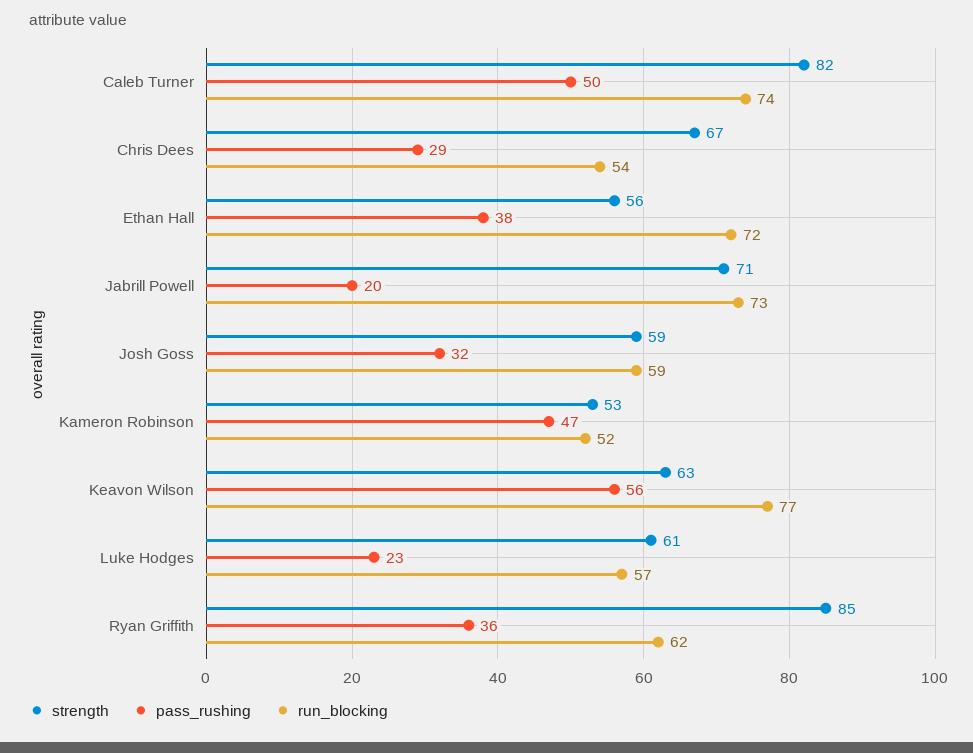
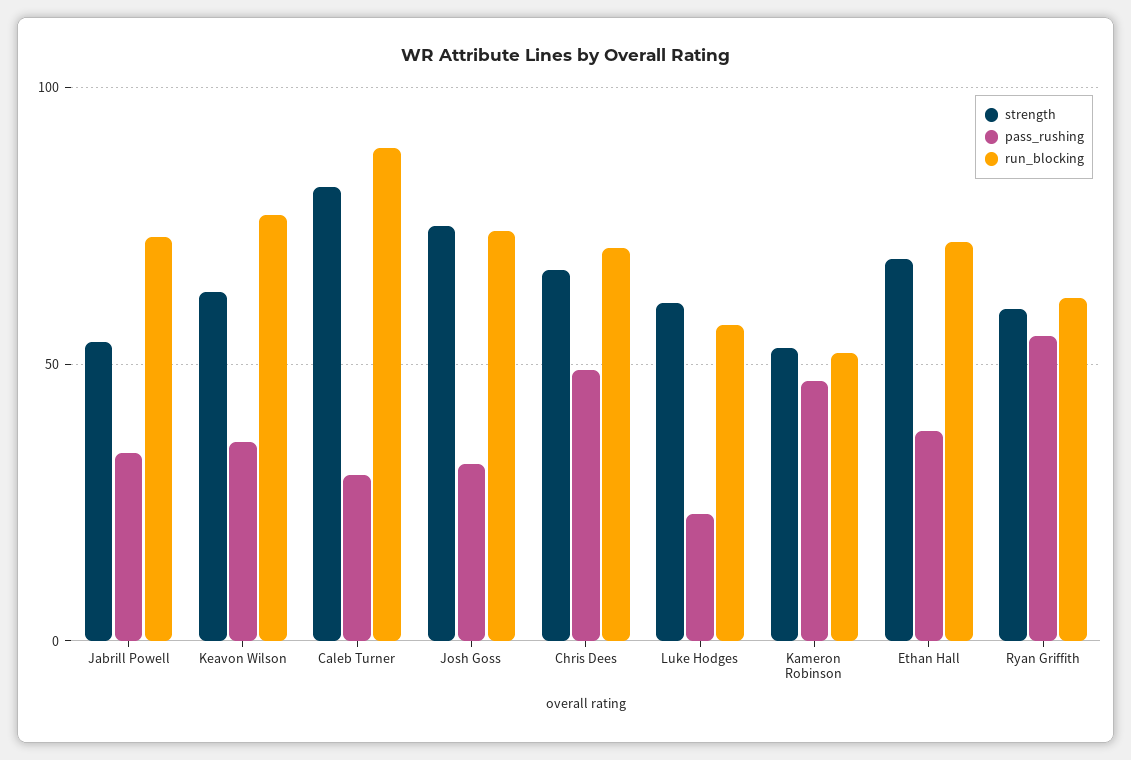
  {
    "strength": {
      "Caleb Turner": 82,
      "Chris Dees": 67,
-     "Ethan Hall": 56,
+     "Ethan Hall": 70,
-     "Jabrill Powell": 71,
+     "Jabrill Powell": 55,
-     "Josh Goss": 59,
+     "Josh Goss": 75,
      "Kameron Robinson": 53,
      "Keavon Wilson": 63,
      "Luke Hodges": 61,
-     "Ryan Griffith": 85
+     "Ryan Griffith": 60
    },
    "pass_rushing": {
-     "Caleb Turner": 50,
+     "Caleb Turner": 30,
-     "Chris Dees": 29,
+     "Chris Dees": 50,
      "Ethan Hall": 38,
-     "Jabrill Powell": 20,
+     "Jabrill Powell": 35,
      "Josh Goss": 32,
      "Kameron Robinson": 47,
-     "Keavon Wilson": 56,
+     "Keavon Wilson": 35,
      "Luke Hodges": 23,
-     "Ryan Griffith": 36
+     "Ryan Griffith": 55
    },
    "run_blocking": {
-     "Caleb Turner": 74,
+     "Caleb Turner": 90,
-     "Chris Dees": 54,
+     "Chris Dees": 70,
      "Ethan Hall": 72,
      "Jabrill Powell": 73,
-     "Josh Goss": 59,
+     "Josh Goss": 75,
      "Kameron Robinson": 52,
      "Keavon Wilson": 77,
      "Luke Hodges": 57,
      "Ryan Griffith": 62
    }
  }

